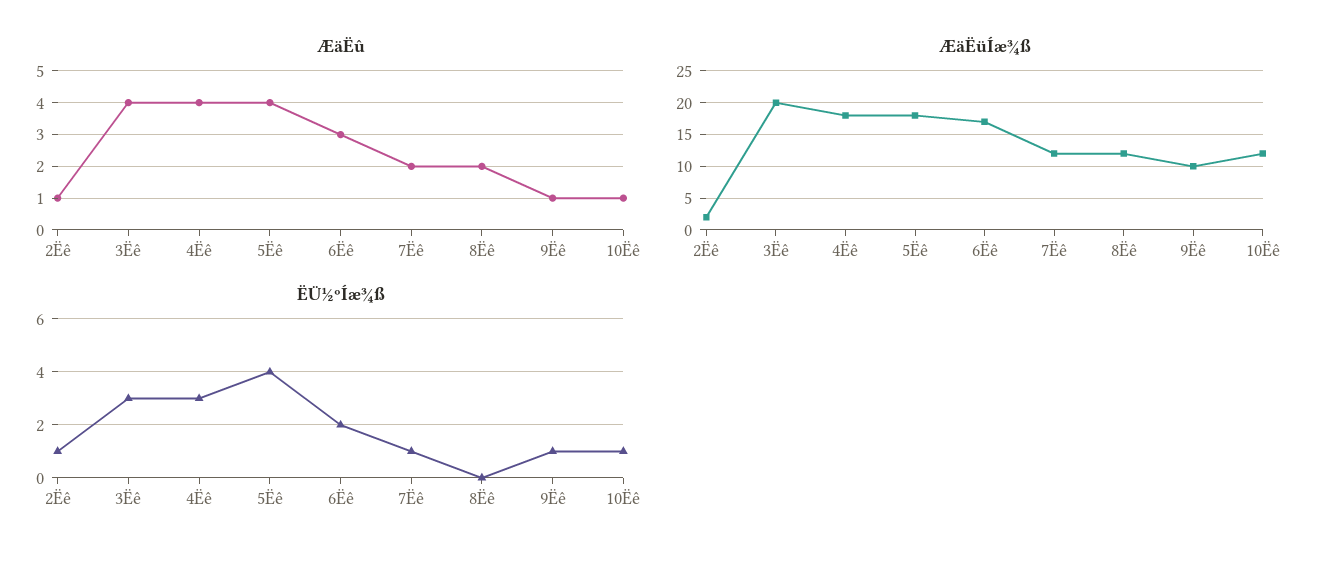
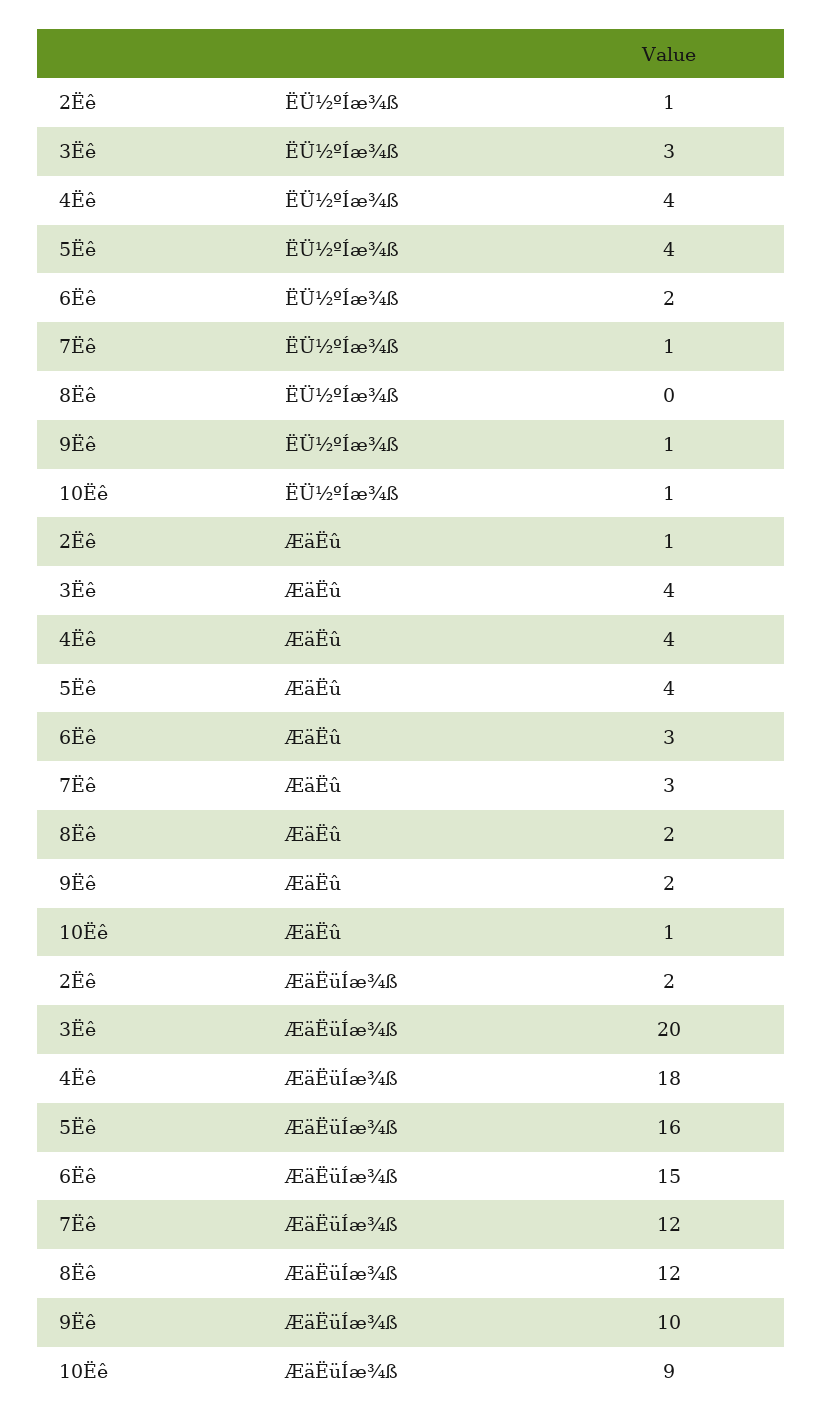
  {
    "ÆäËû": {
      "2Ëê": 1,
      "3Ëê": 4,
      "4Ëê": 4,
      "5Ëê": 4,
      "6Ëê": 3,
-     "7Ëê": 2,
+     "7Ëê": 3,
      "8Ëê": 2,
-     "9Ëê": 1,
+     "9Ëê": 2,
      "10Ëê": 1
    },
    "ÆäËüÍæ¾ß": {
      "2Ëê": 2,
      "3Ëê": 20,
      "4Ëê": 18,
-     "5Ëê": 18,
+     "5Ëê": 16,
-     "6Ëê": 17,
+     "6Ëê": 15,
      "7Ëê": 12,
      "8Ëê": 12,
      "9Ëê": 10,
-     "10Ëê": 12
+     "10Ëê": 9
    },
    "ËÜ½ºÍæ¾ß": {
      "2Ëê": 1,
      "3Ëê": 3,
-     "4Ëê": 3,
+     "4Ëê": 4,
      "5Ëê": 4,
      "6Ëê": 2,
      "7Ëê": 1,
      "8Ëê": 0,
      "9Ëê": 1,
      "10Ëê": 1
    }
  }

